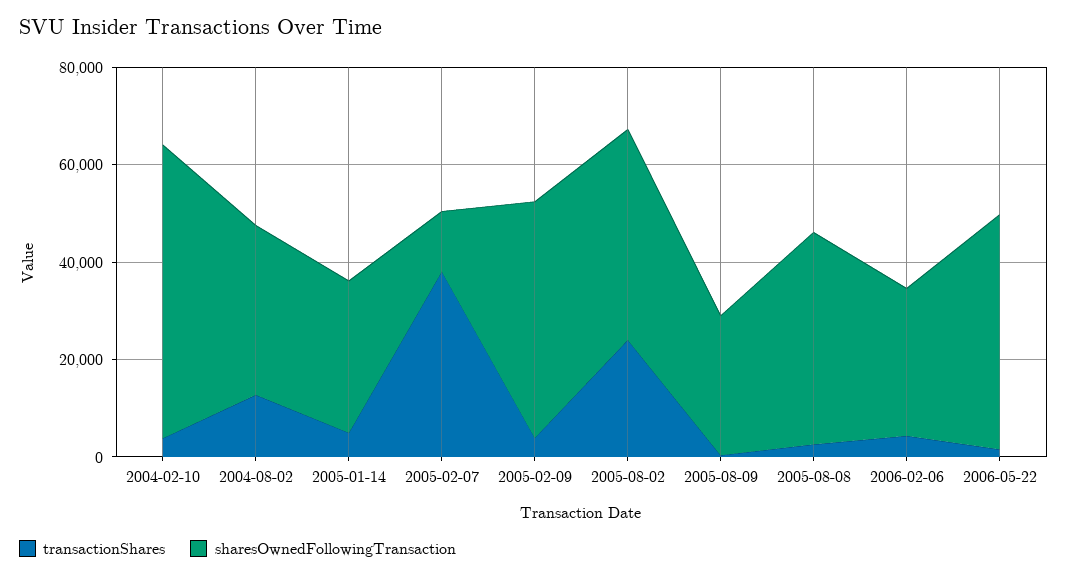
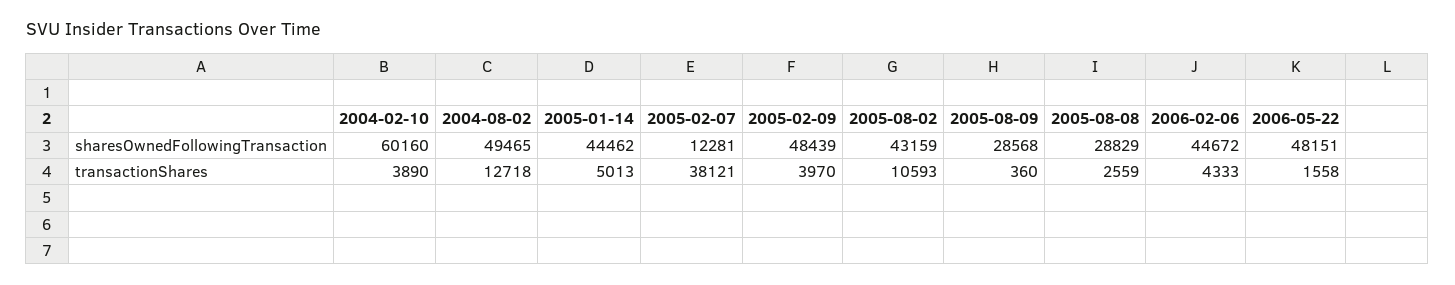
  {
    "transactionShares": {
      "2004-02-10": 3890,
      "2004-08-02": 12718,
      "2005-01-14": 5013,
      "2005-02-07": 38121,
      "2005-02-09": 3970,
-     "2005-08-02": 25000,
+     "2005-08-02": 10593,
      "2005-08-09": 360,
      "2005-08-08": 2559,
      "2006-02-06": 4333,
      "2006-05-22": 1558
    },
    "sharesOwnedFollowingTransaction": {
      "2004-02-10": 60160,
-     "2004-08-02": 35000,
+     "2004-08-02": 49465,
-     "2005-01-14": 30000,
+     "2005-01-14": 44462,
      "2005-02-07": 12281,
      "2005-02-09": 48439,
      "2005-08-02": 43159,
      "2005-08-09": 28568,
-     "2005-08-08": 45000,
+     "2005-08-08": 28829,
-     "2006-02-06": 30000,
+     "2006-02-06": 44672,
      "2006-05-22": 48151
    }
  }

